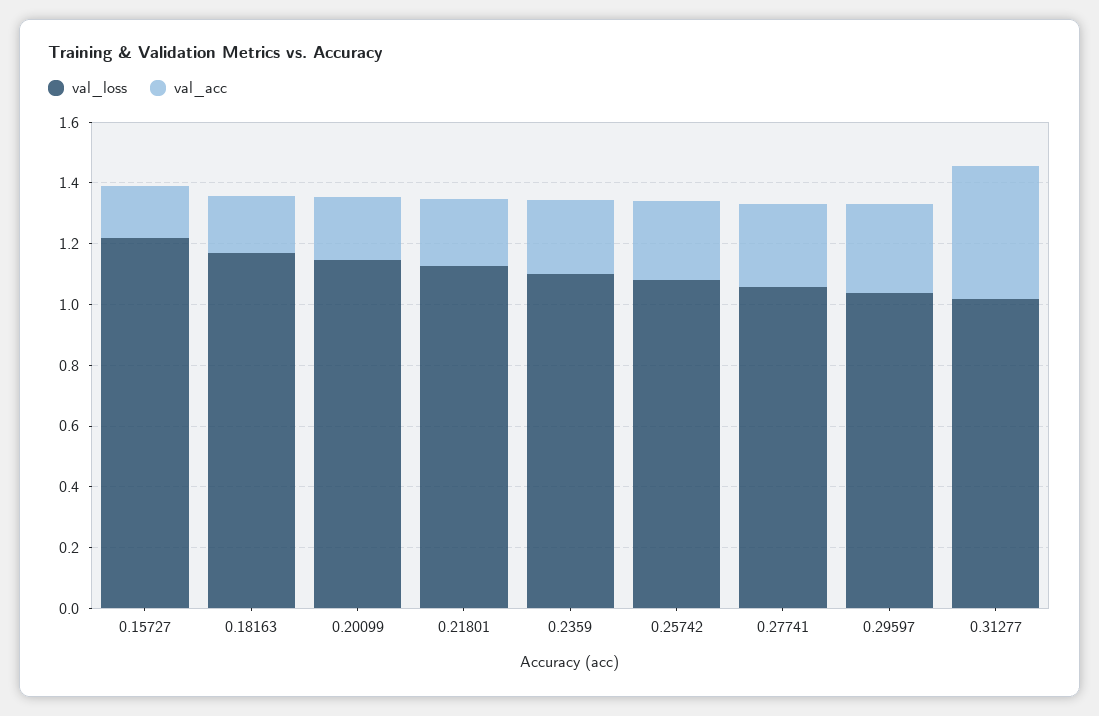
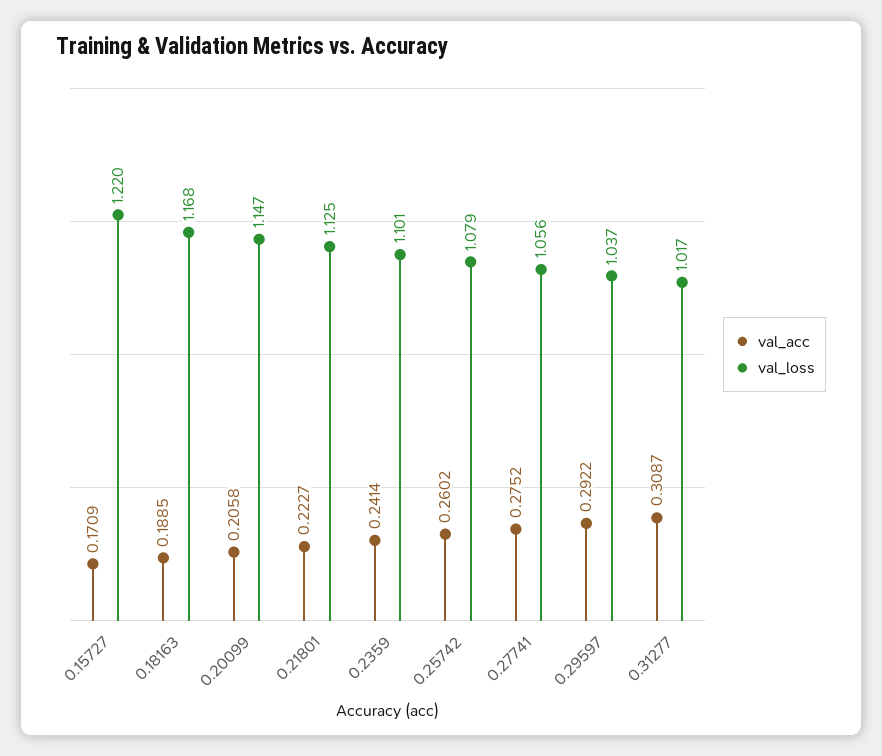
  {
    "val_loss": {
      "0.15727": 1.22,
      "0.18163": 1.168,
      "0.20099": 1.147,
      "0.21801": 1.125,
      "0.2359": 1.101,
      "0.25742": 1.079,
      "0.27741": 1.056,
      "0.29597": 1.037,
      "0.31277": 1.017
    },
    "val_acc": {
      "0.15727": 0.1709,
      "0.18163": 0.1885,
      "0.20099": 0.2058,
      "0.21801": 0.2227,
      "0.2359": 0.2414,
      "0.25742": 0.2602,
      "0.27741": 0.2752,
      "0.29597": 0.2922,
-     "0.31277": 0.45
+     "0.31277": 0.3087
    }
  }

